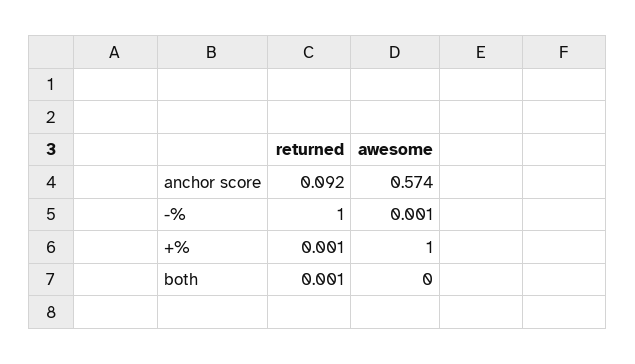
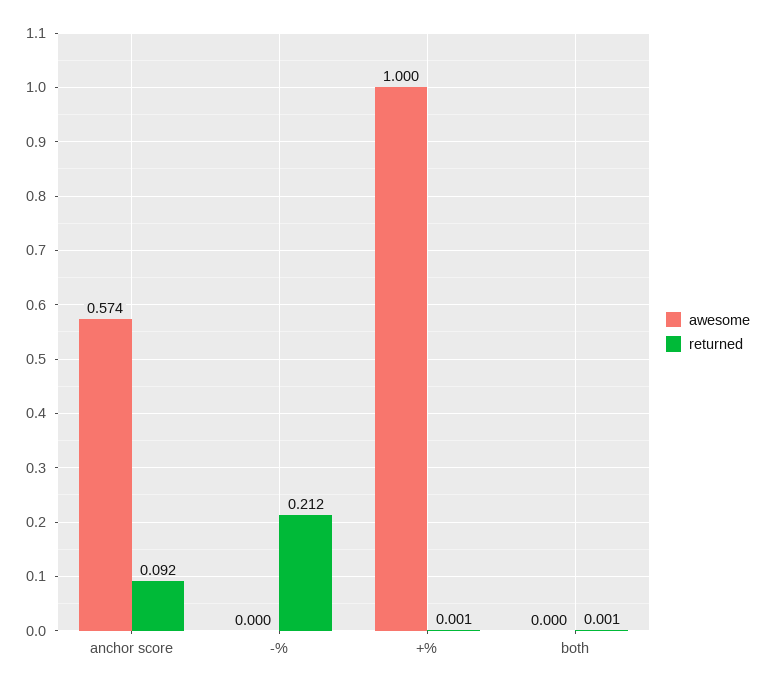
  {
    "returned": {
      "anchor score": 0.092,
-     "-%": 1,
+     "-%": 0.212,
      "+%": 0.001,
      "both": 0.001
    },
    "awesome": {
      "anchor score": 0.574,
-     "-%": 0.001,
+     "-%": 0,
      "+%": 1,
      "both": 0
    }
  }

